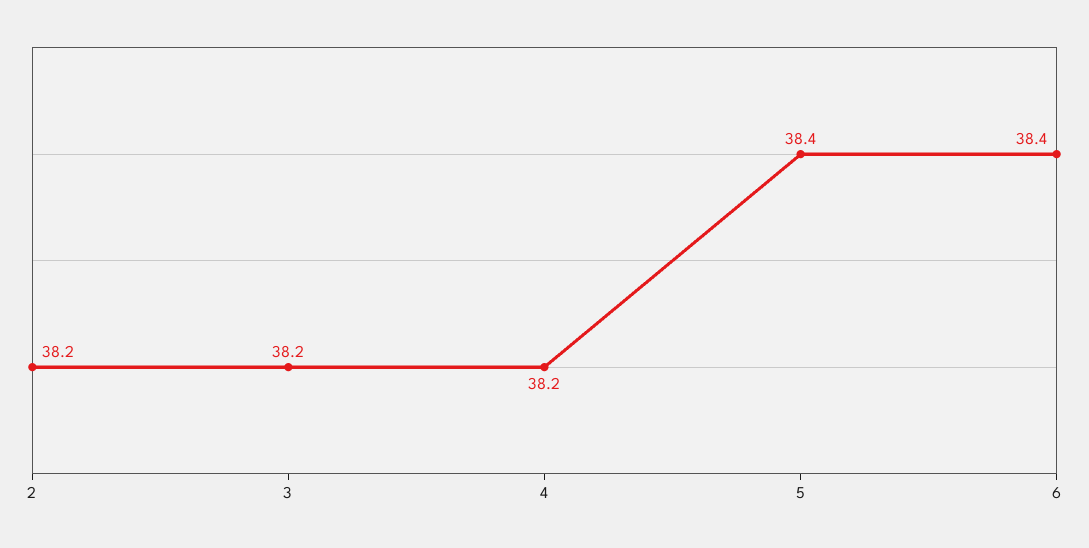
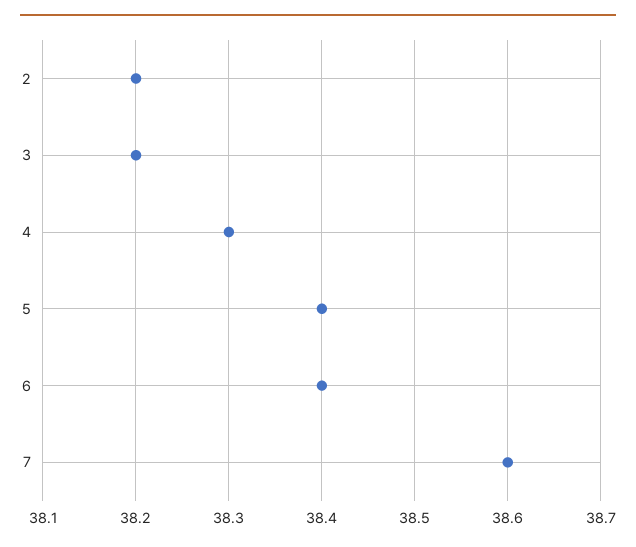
  {
    "2": 38.2,
    "3": 38.2,
-   "4": 38.2,
+   "4": 38.3,
    "5": 38.4,
-   "6": 38.4
+   "6": 38.4,
+   "7": 38.6
  }

